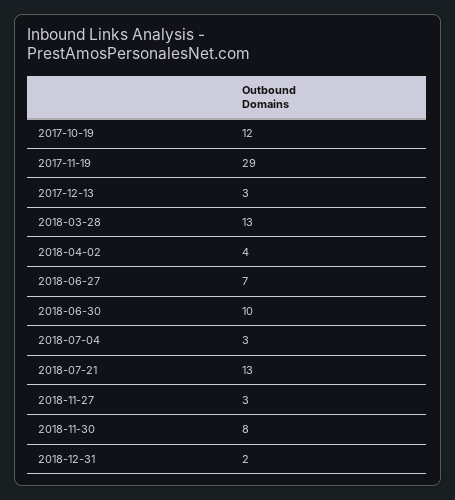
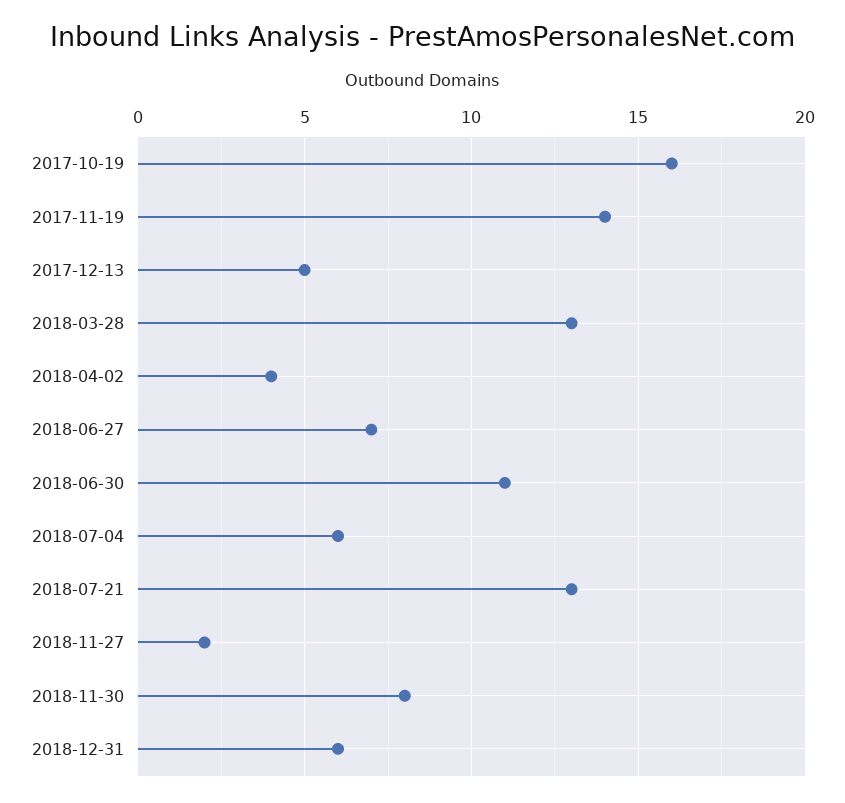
  {
-   "2017-10-19": 12,
+   "2017-10-19": 16,
-   "2017-11-19": 29,
+   "2017-11-19": 14,
-   "2017-12-13": 3,
+   "2017-12-13": 5,
    "2018-03-28": 13,
    "2018-04-02": 4,
    "2018-06-27": 7,
-   "2018-06-30": 10,
+   "2018-06-30": 11,
-   "2018-07-04": 3,
+   "2018-07-04": 6,
    "2018-07-21": 13,
-   "2018-11-27": 3,
+   "2018-11-27": 2,
    "2018-11-30": 8,
-   "2018-12-31": 2
+   "2018-12-31": 6
  }

